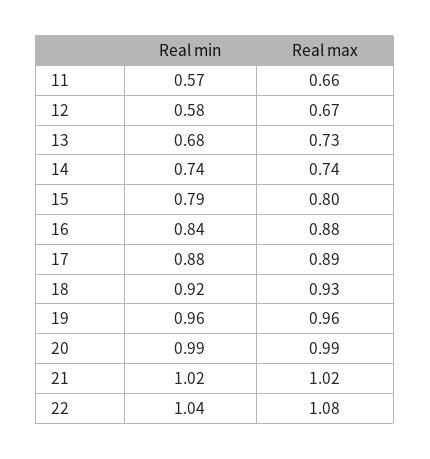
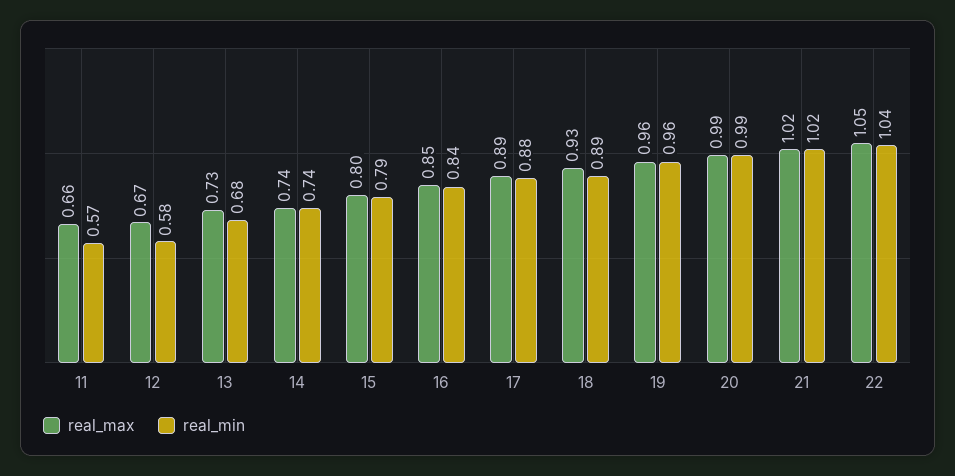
  {
    "Real min": {
      "11": 0.57,
      "12": 0.58,
      "13": 0.68,
      "14": 0.74,
      "15": 0.79,
      "16": 0.84,
      "17": 0.88,
-     "18": 0.92,
+     "18": 0.89,
      "19": 0.96,
      "20": 0.99,
      "21": 1.02,
      "22": 1.04
    },
    "Real max": {
      "11": 0.66,
      "12": 0.67,
      "13": 0.73,
      "14": 0.74,
      "15": 0.8,
-     "16": 0.88,
+     "16": 0.85,
      "17": 0.89,
      "18": 0.93,
      "19": 0.96,
      "20": 0.99,
      "21": 1.02,
-     "22": 1.08
+     "22": 1.05
    }
  }

